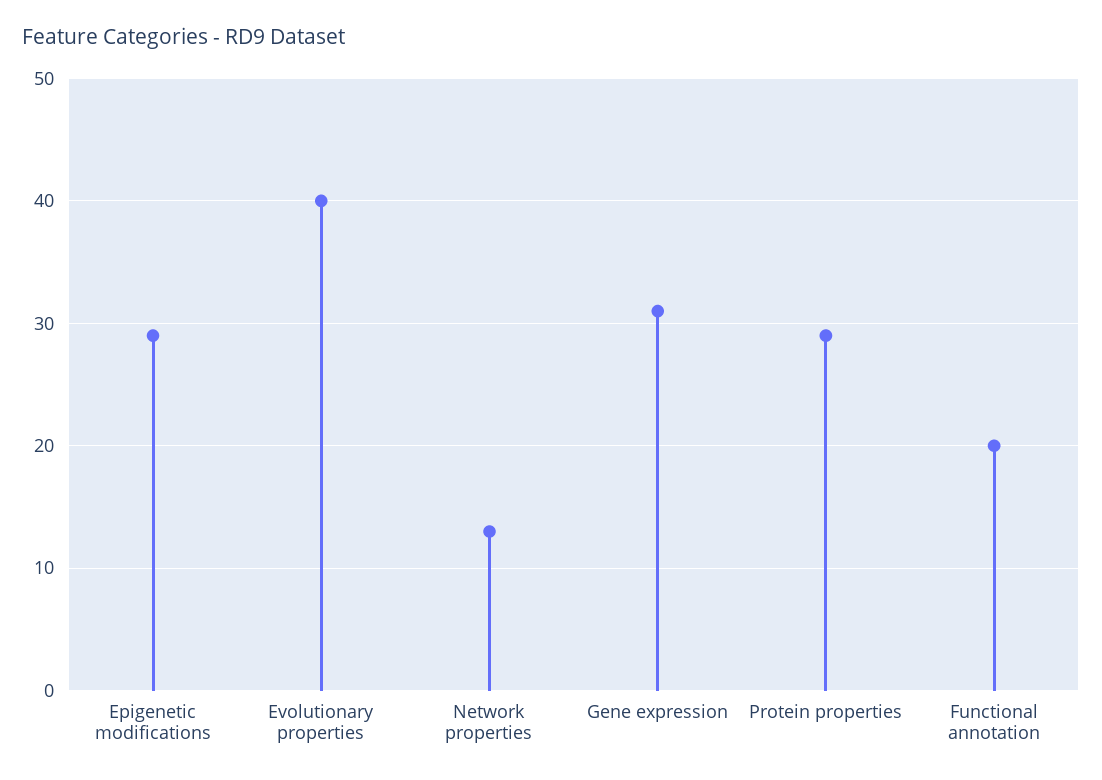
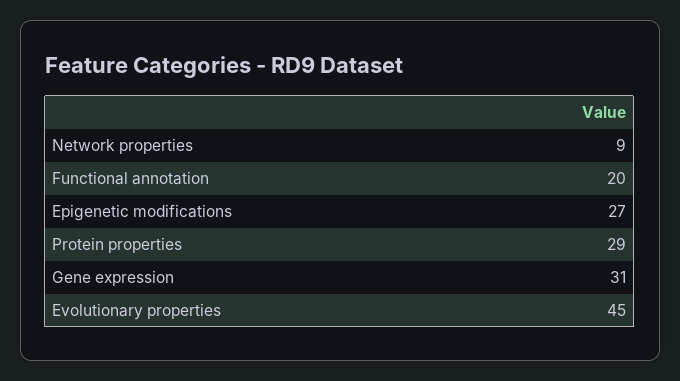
  {
-   "Epigenetic modifications": 29,
+   "Epigenetic modifications": 27,
-   "Evolutionary properties": 40,
+   "Evolutionary properties": 45,
-   "Network properties": 13,
+   "Network properties": 9,
    "Gene expression": 31,
    "Protein properties": 29,
    "Functional annotation": 20
  }

